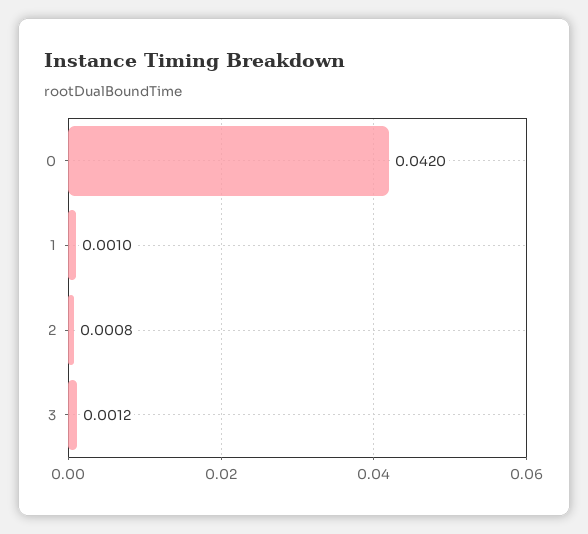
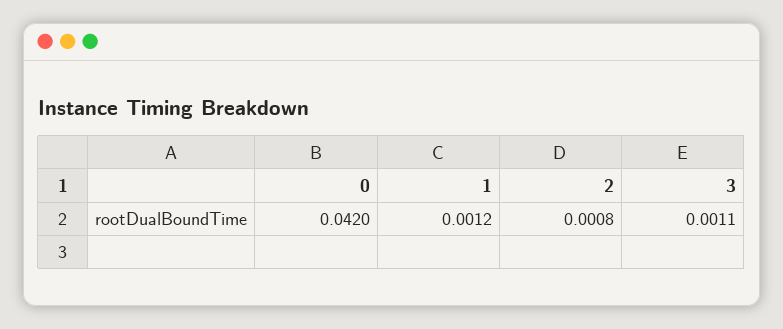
  {
    "0": 0.042,
-   "1": 0.001,
+   "1": 0.0012,
    "2": 0.0008,
-   "3": 0.0012
+   "3": 0.0011
  }

